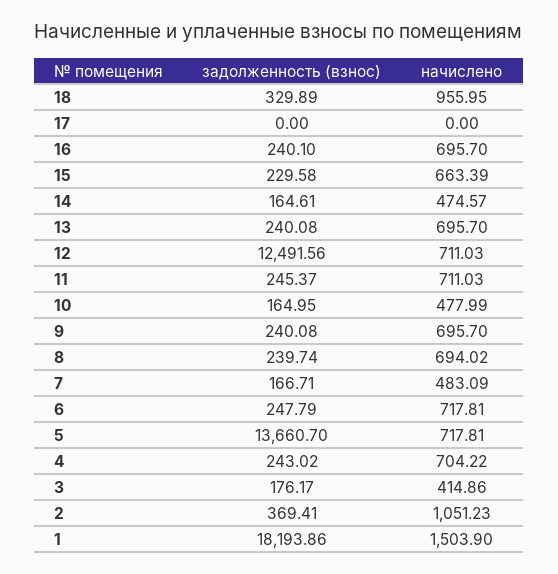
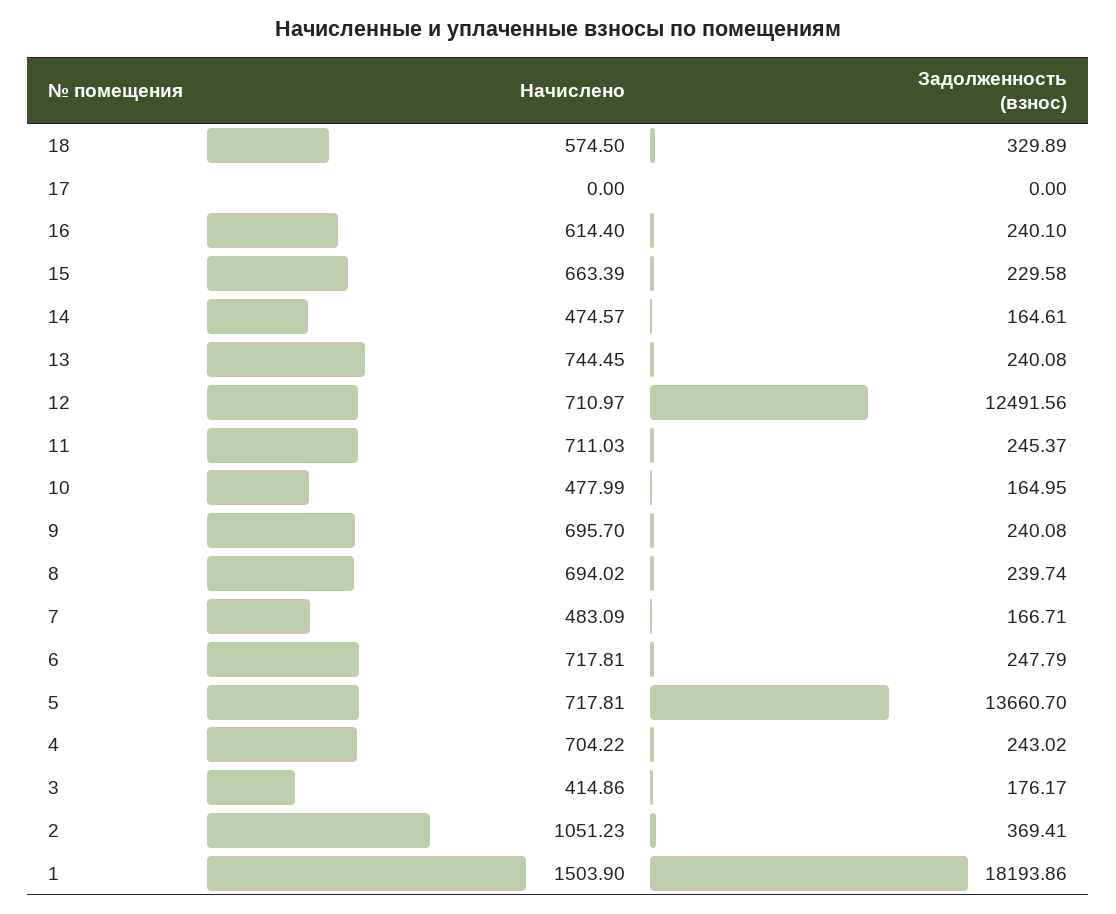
  {
    "задолженность (взнос)": {
      "18": 329.89,
      "17": 0,
      "16": 240.1,
      "15": 229.58,
      "14": 164.61,
      "13": 240.08,
      "12": 12491.56,
      "11": 245.37,
      "10": 164.95,
      "9": 240.08,
      "8": 239.74,
      "7": 166.71,
      "6": 247.79,
      "5": 13660.7,
      "4": 243.02,
      "3": 176.17,
      "2": 369.41,
      "1": 18193.86
    },
    "начислено": {
-     "18": 955.95,
+     "18": 574.5,
      "17": 0,
-     "16": 695.7,
+     "16": 614.4,
      "15": 663.39,
      "14": 474.57,
-     "13": 695.7,
+     "13": 744.45,
-     "12": 711.03,
+     "12": 710.97,
      "11": 711.03,
      "10": 477.99,
      "9": 695.7,
      "8": 694.02,
      "7": 483.09,
      "6": 717.81,
      "5": 717.81,
      "4": 704.22,
      "3": 414.86,
      "2": 1051.23,
      "1": 1503.9
    }
  }

